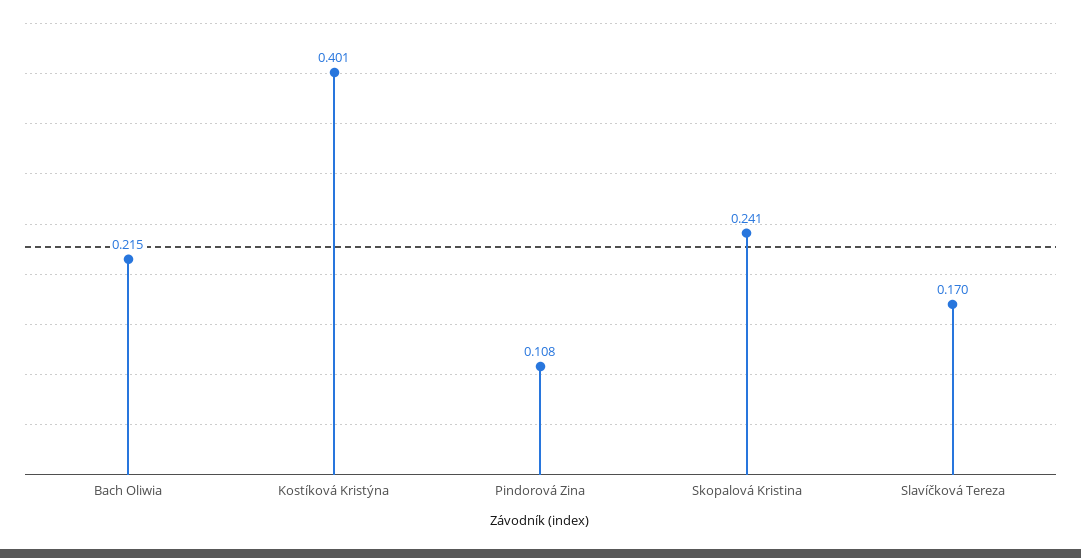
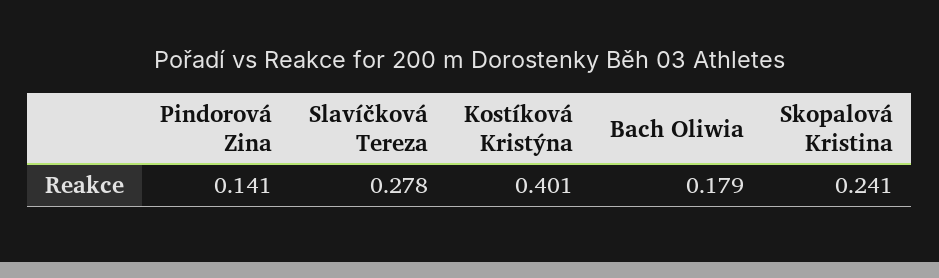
  {
-   "Bach Oliwia": 0.215,
+   "Bach Oliwia": 0.179,
    "Kostíková Kristýna": 0.401,
-   "Pindorová Zina": 0.108,
+   "Pindorová Zina": 0.141,
    "Skopalová Kristina": 0.241,
-   "Slavíčková Tereza": 0.17
+   "Slavíčková Tereza": 0.278
  }

